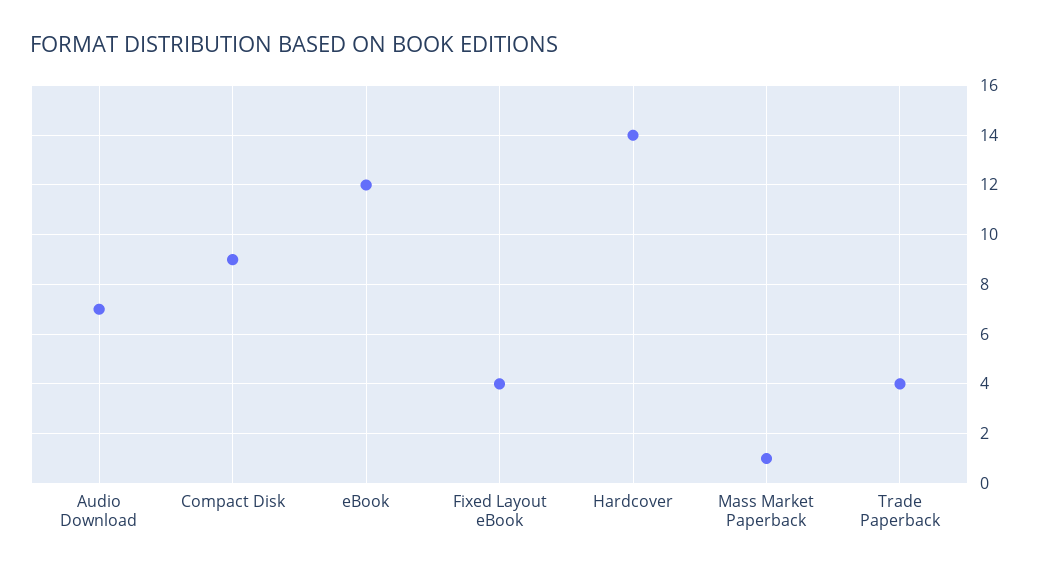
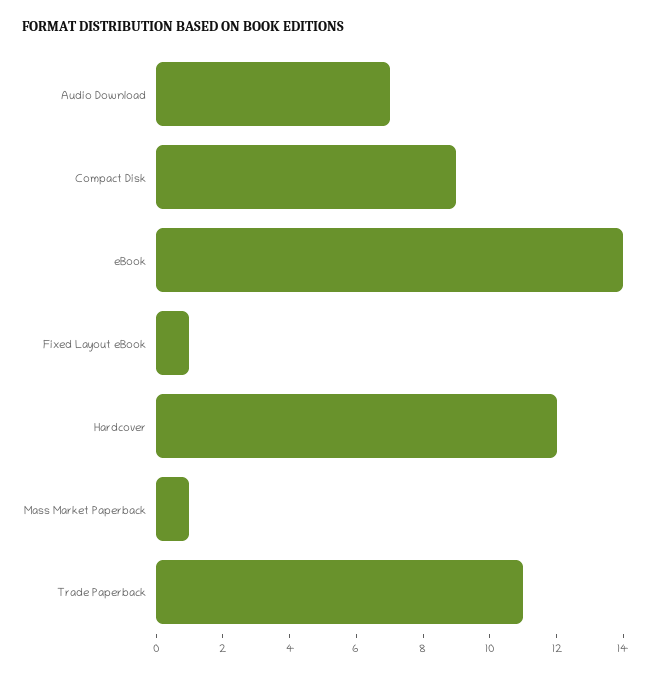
  {
    "Audio Download": 7,
    "Compact Disk": 9,
-   "eBook": 12,
+   "eBook": 14,
-   "Fixed Layout eBook": 4,
+   "Fixed Layout eBook": 1,
-   "Hardcover": 14,
+   "Hardcover": 12,
    "Mass Market Paperback": 1,
-   "Trade Paperback": 4
+   "Trade Paperback": 11
  }

